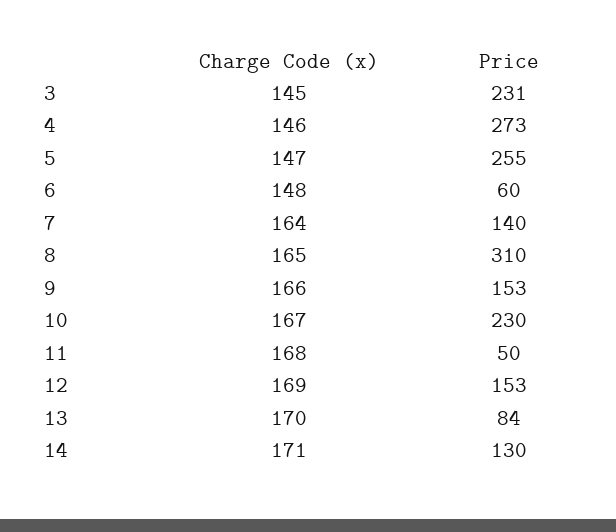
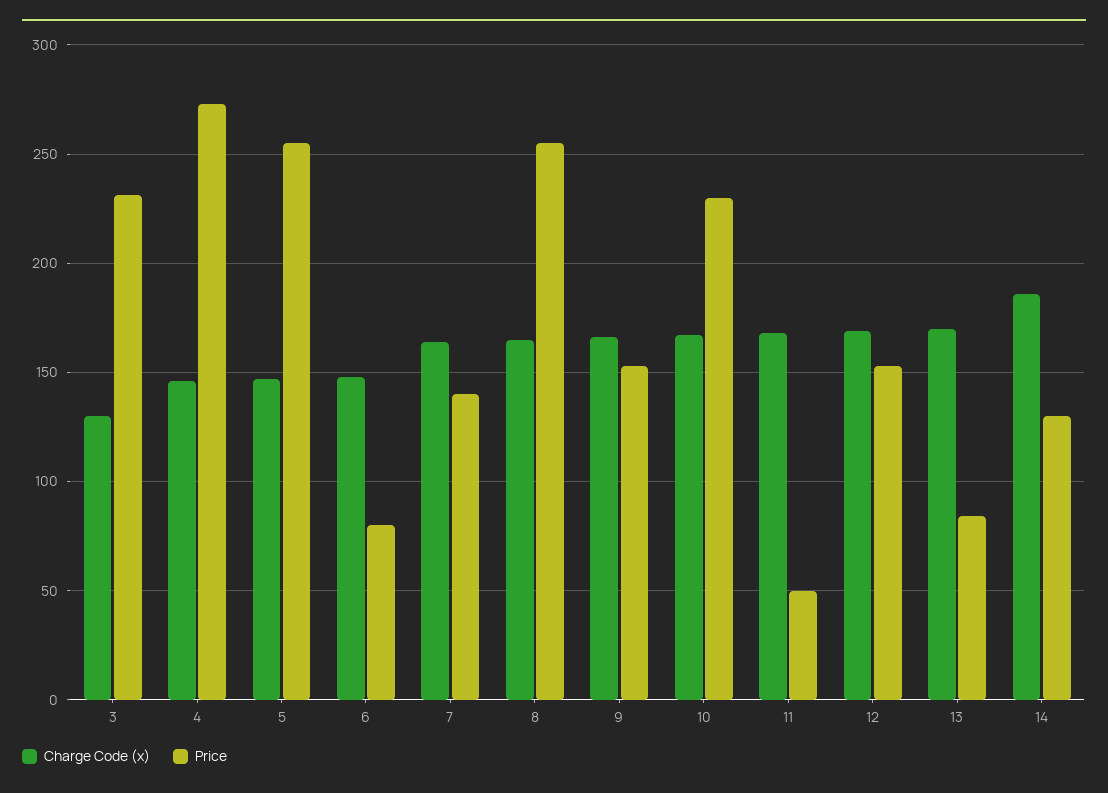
  {
    "Charge Code (x)": {
-     "3": 145,
+     "3": 130,
      "4": 146,
      "5": 147,
      "6": 148,
      "7": 164,
      "8": 165,
      "9": 166,
      "10": 167,
      "11": 168,
      "12": 169,
      "13": 170,
-     "14": 171
+     "14": 185
    },
    "Price": {
      "3": 231,
      "4": 273,
      "5": 255,
-     "6": 60,
+     "6": 80,
      "7": 140,
-     "8": 310,
+     "8": 255,
      "9": 153,
      "10": 230,
      "11": 50,
      "12": 153,
      "13": 84,
      "14": 130
    }
  }

